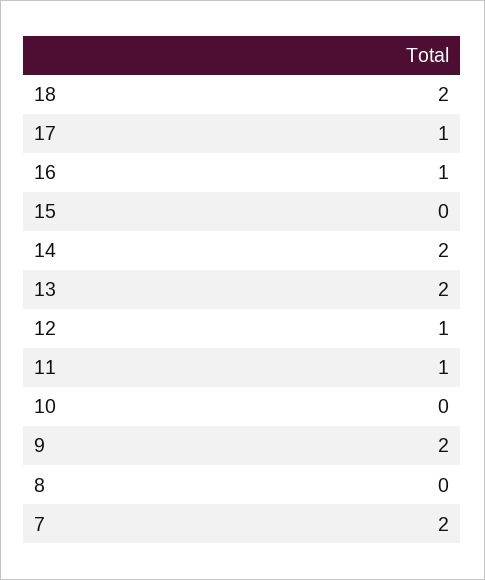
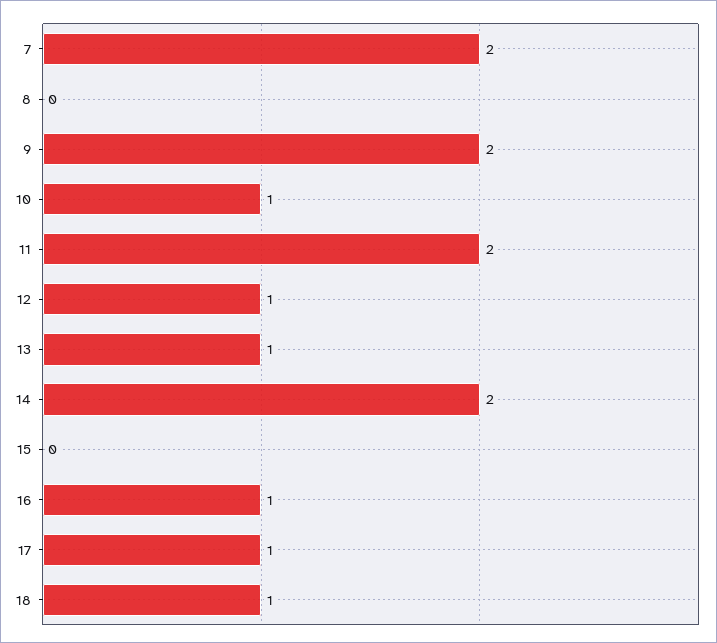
  {
-   "18": 2,
+   "18": 1,
    "17": 1,
    "16": 1,
    "15": 0,
    "14": 2,
-   "13": 2,
+   "13": 1,
    "12": 1,
-   "11": 1,
+   "11": 2,
-   "10": 0,
+   "10": 1,
    "9": 2,
    "8": 0,
    "7": 2
  }

